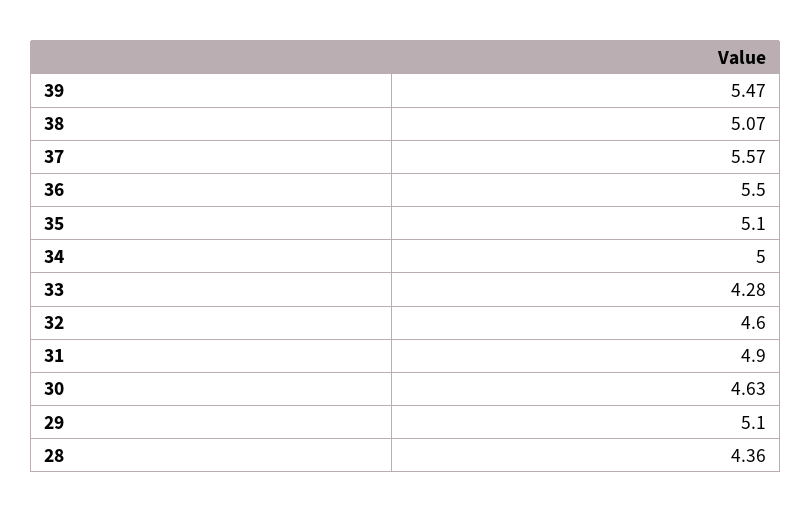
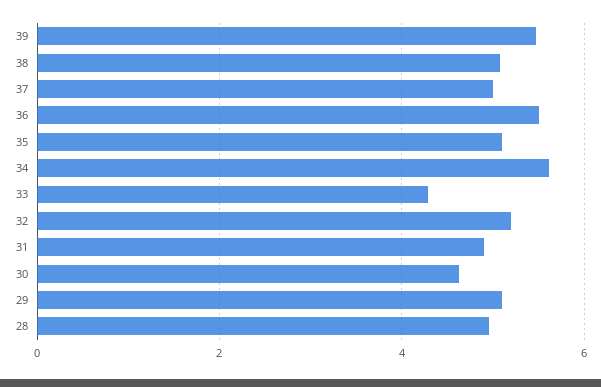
  {
    "39": 5.47,
    "38": 5.07,
-   "37": 5.57,
+   "37": 5,
    "36": 5.5,
    "35": 5.1,
-   "34": 5,
+   "34": 5.6,
    "33": 4.28,
-   "32": 4.6,
+   "32": 5.2,
    "31": 4.9,
    "30": 4.63,
    "29": 5.1,
-   "28": 4.36
+   "28": 5
  }

